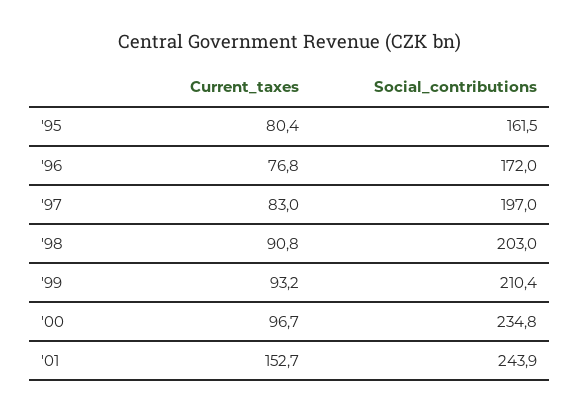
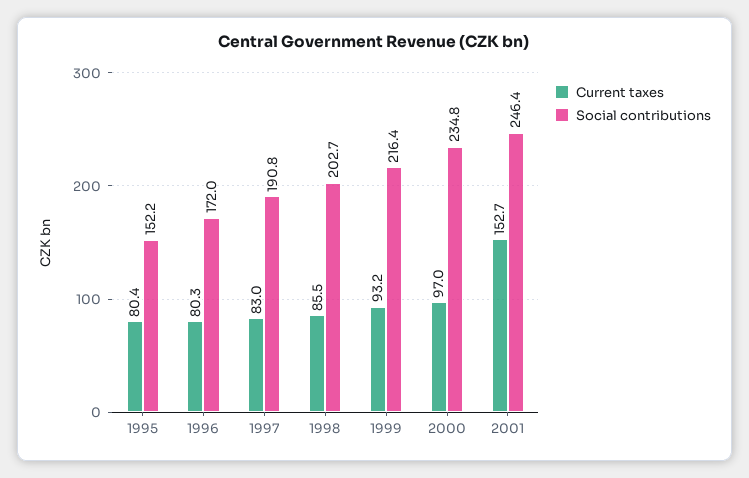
  {
    "Current_taxes": {
      "'95": 80.4,
-     "'96": 76.8,
+     "'96": 80.3,
      "'97": 83,
-     "'98": 90.8,
+     "'98": 85.5,
      "'99": 93.2,
-     "'00": 96.7,
+     "'00": 97,
      "'01": 152.7
    },
    "Social_contributions": {
-     "'95": 161.5,
+     "'95": 152.2,
      "'96": 172,
-     "'97": 197,
+     "'97": 190.8,
-     "'98": 203,
+     "'98": 202.7,
-     "'99": 210.4,
+     "'99": 216.4,
      "'00": 234.8,
-     "'01": 243.9
+     "'01": 246.4
    }
  }

